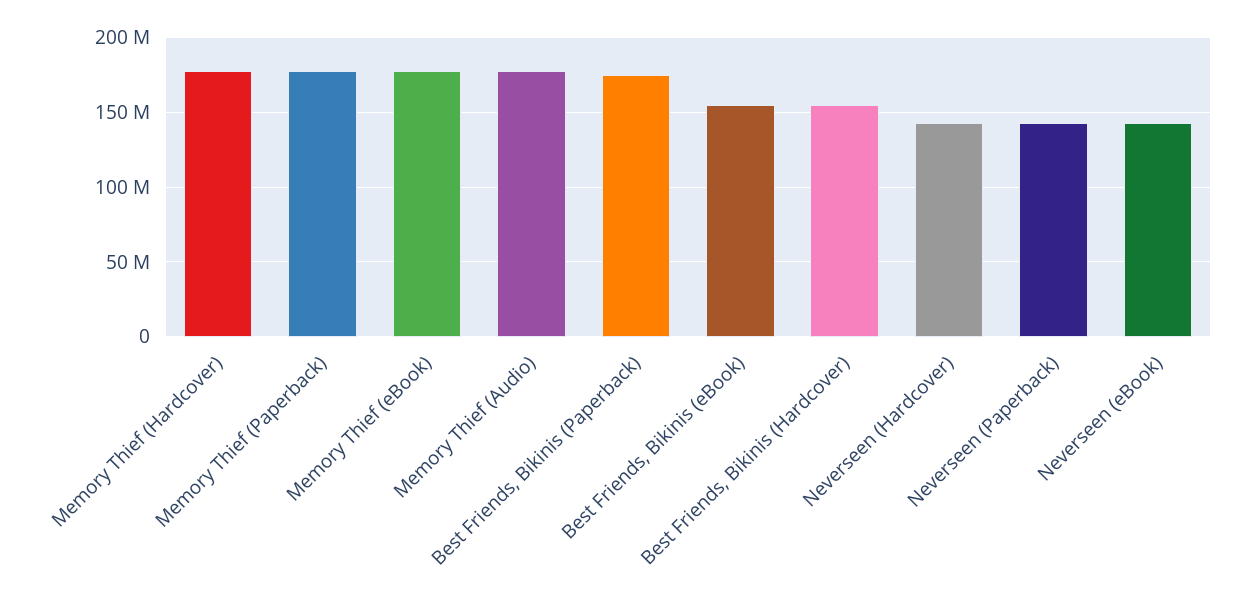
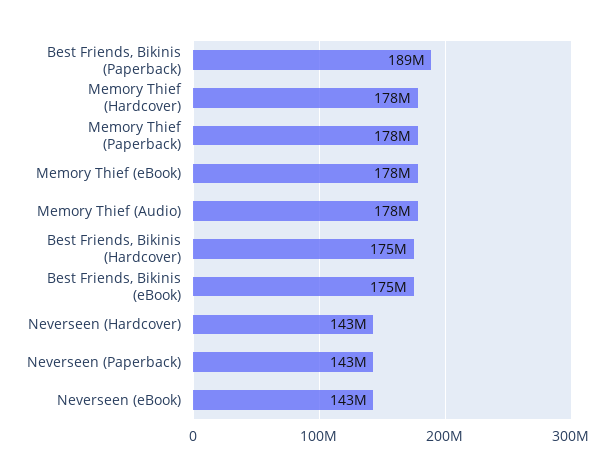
  {
    "Memory Thief (Hardcover)": 178000000,
    "Memory Thief (Paperback)": 178000000,
    "Memory Thief (eBook)": 178000000,
    "Memory Thief (Audio)": 178000000,
-   "Best Friends, Bikinis (Paperback)": 175000000,
+   "Best Friends, Bikinis (Paperback)": 189000000,
-   "Best Friends, Bikinis (eBook)": 155000000,
+   "Best Friends, Bikinis (eBook)": 175000000,
-   "Best Friends, Bikinis (Hardcover)": 155000000,
+   "Best Friends, Bikinis (Hardcover)": 175000000,
    "Neverseen (Hardcover)": 143000000,
    "Neverseen (Paperback)": 143000000,
    "Neverseen (eBook)": 143000000
  }

